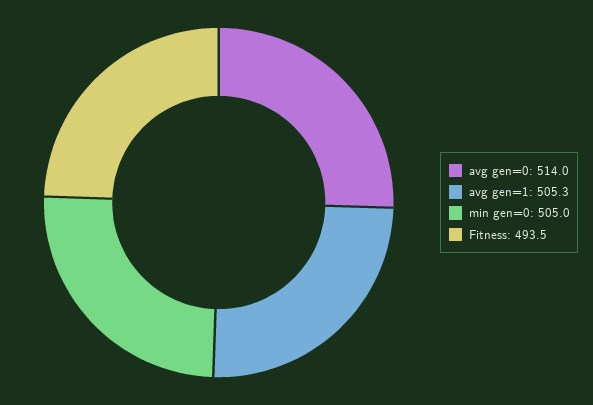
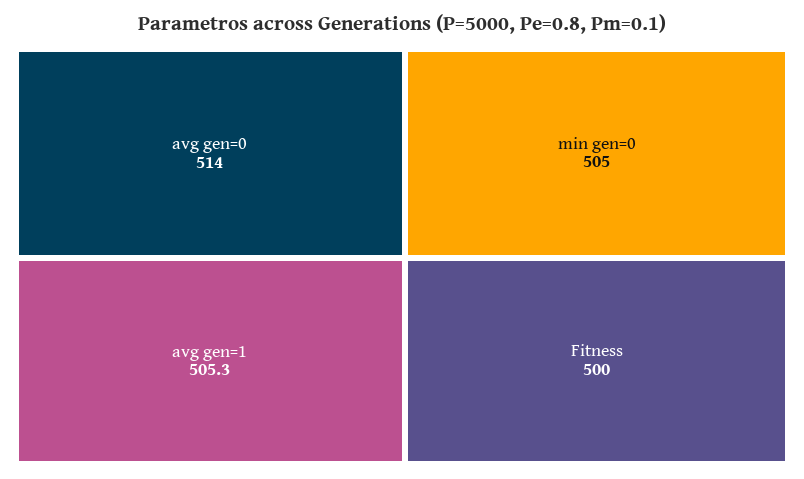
  {
    "avg gen=0": 514,
    "avg gen=1": 505.3,
    "min gen=0": 505,
-   "Fitness": 493.5
+   "Fitness": 500
  }

